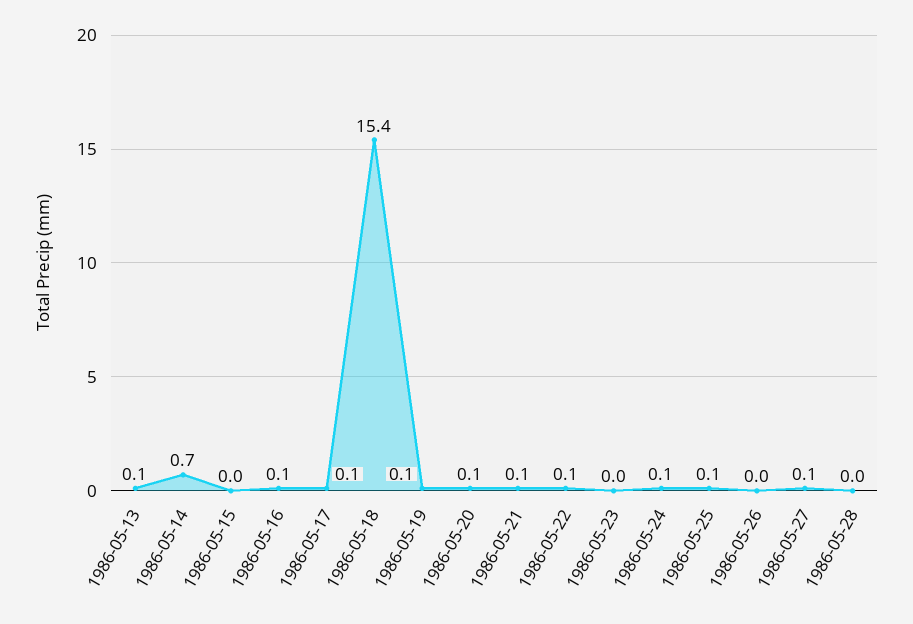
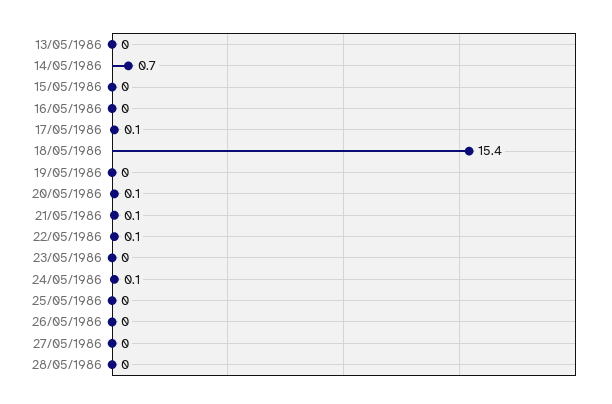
  {
-   "1986-05-13": 0.1,
+   "1986-05-13": 0,
    "1986-05-14": 0.7,
    "1986-05-15": 0,
-   "1986-05-16": 0.1,
+   "1986-05-16": 0,
    "1986-05-17": 0.1,
    "1986-05-18": 15.4,
-   "1986-05-19": 0.1,
+   "1986-05-19": 0,
    "1986-05-20": 0.1,
    "1986-05-21": 0.1,
    "1986-05-22": 0.1,
    "1986-05-23": 0,
    "1986-05-24": 0.1,
-   "1986-05-25": 0.1,
+   "1986-05-25": 0,
    "1986-05-26": 0,
-   "1986-05-27": 0.1,
+   "1986-05-27": 0,
    "1986-05-28": 0
  }

